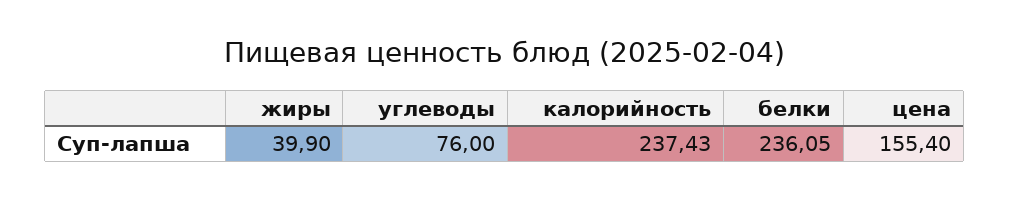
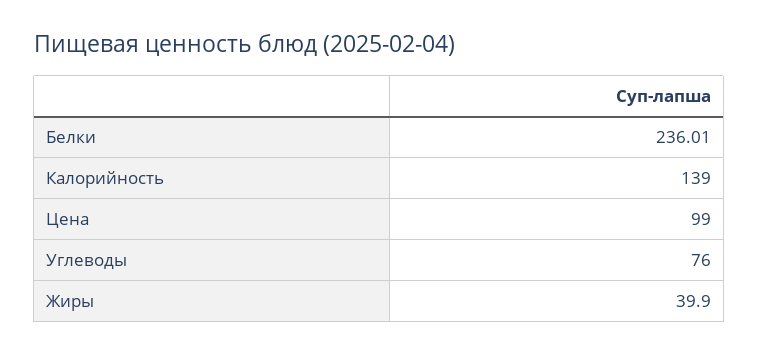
  {
    "жиры": 39.9,
    "углеводы": 76,
-   "калорийность": 237.43,
+   "калорийность": 139,
-   "белки": 236.05,
+   "белки": 236.01,
-   "цена": 155.4
+   "цена": 99
  }

